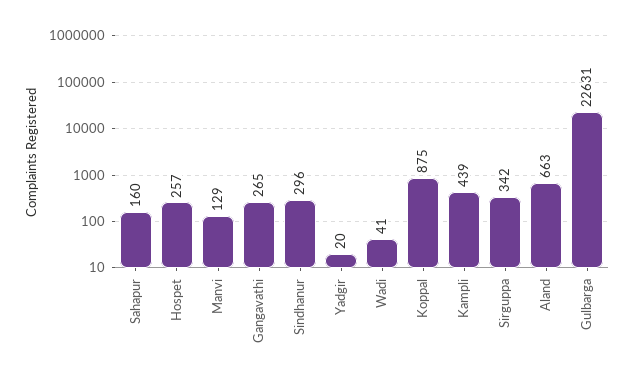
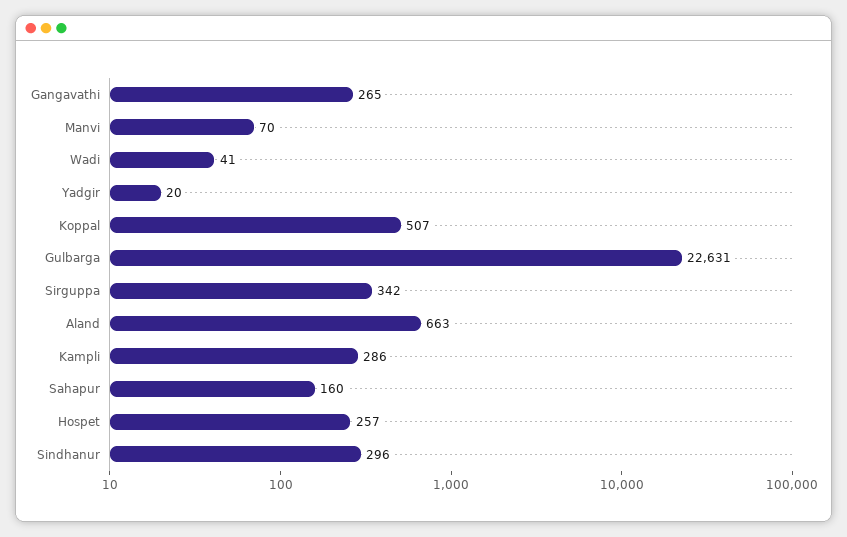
  {
    "Sahapur": 160,
    "Hospet": 257,
-   "Manvi": 129,
+   "Manvi": 70,
    "Gangavathi": 265,
    "Sindhanur": 296,
    "Yadgir": 20,
    "Wadi": 41,
-   "Koppal": 875,
+   "Koppal": 507,
-   "Kampli": 439,
+   "Kampli": 286,
    "Sirguppa": 342,
    "Aland": 663,
    "Gulbarga": 22631
  }

